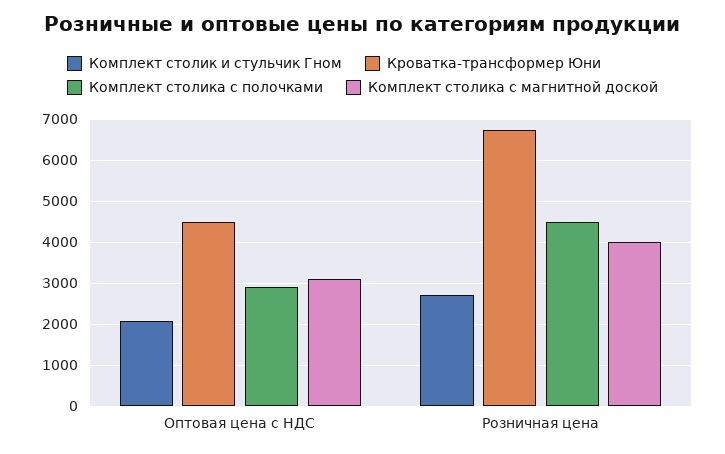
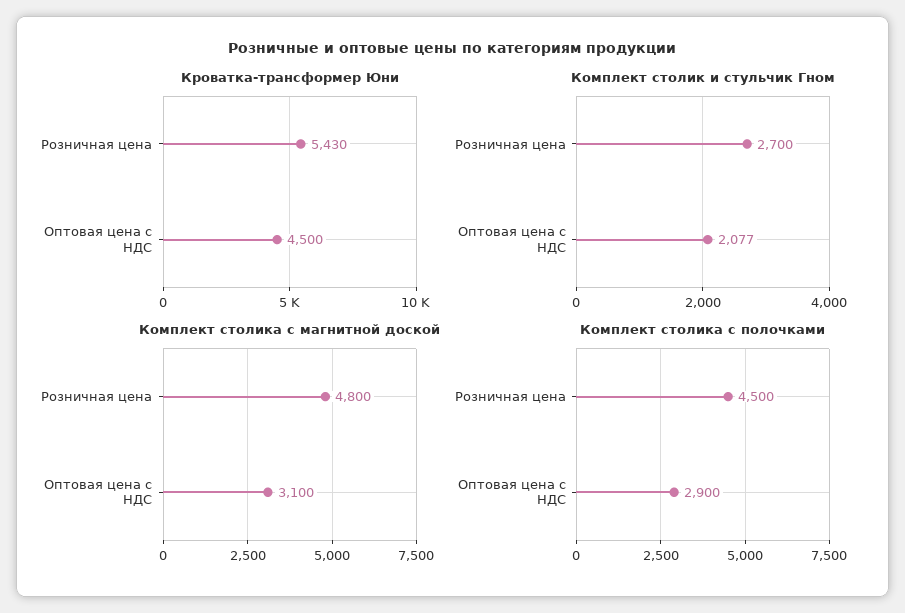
  {
    "Комплект столик и стульчик Гном": {
      "Оптовая цена с НДС": 2077,
      "Розничная цена": 2700
    },
    "Кроватка-трансформер Юни": {
      "Оптовая цена с НДС": 4500,
-     "Розничная цена": 6800
+     "Розничная цена": 5430
    },
    "Комплект столика с полочками": {
      "Оптовая цена с НДС": 2900,
      "Розничная цена": 4500
    },
    "Комплект столика с магнитной доской": {
      "Оптовая цена с НДС": 3100,
-     "Розничная цена": 4000
+     "Розничная цена": 4800
    }
  }

